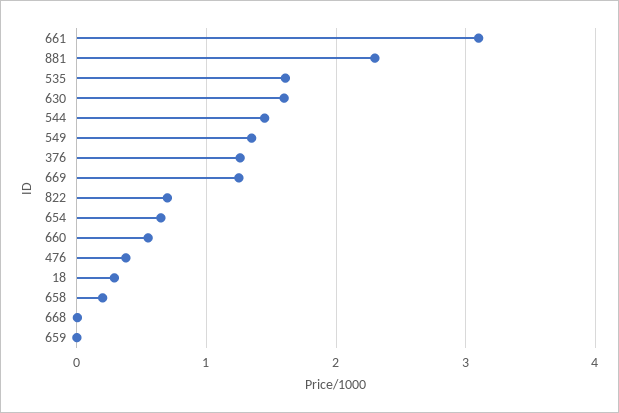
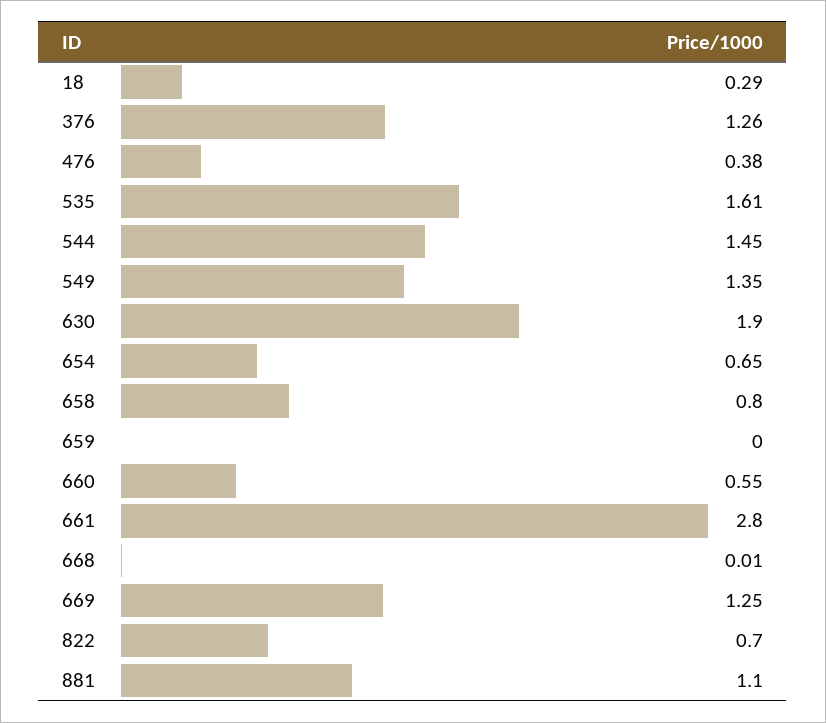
  {
-   "661": 3.1,
+   "661": 2.8,
-   "881": 2.3,
+   "881": 1.1,
    "535": 1.61,
-   "630": 1.6,
+   "630": 1.9,
    "544": 1.45,
    "549": 1.35,
    "376": 1.26,
    "669": 1.25,
    "822": 0.7,
    "654": 0.65,
    "660": 0.55,
    "476": 0.38,
    "18": 0.29,
-   "658": 0.2,
+   "658": 0.8,
    "668": 0.01,
    "659": 0
  }

